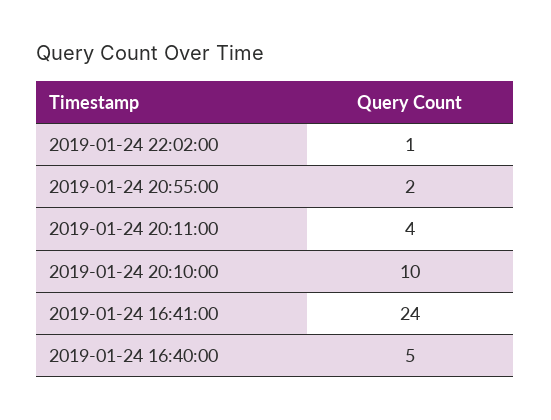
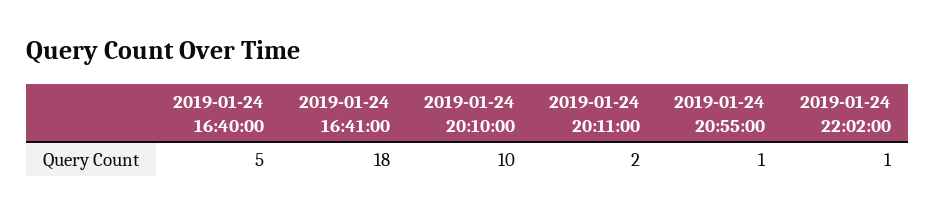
  {
    "2019-01-24 22:02:00": 1,
-   "2019-01-24 20:55:00": 2,
+   "2019-01-24 20:55:00": 1,
-   "2019-01-24 20:11:00": 4,
+   "2019-01-24 20:11:00": 2,
    "2019-01-24 20:10:00": 10,
-   "2019-01-24 16:41:00": 24,
+   "2019-01-24 16:41:00": 18,
    "2019-01-24 16:40:00": 5
  }

